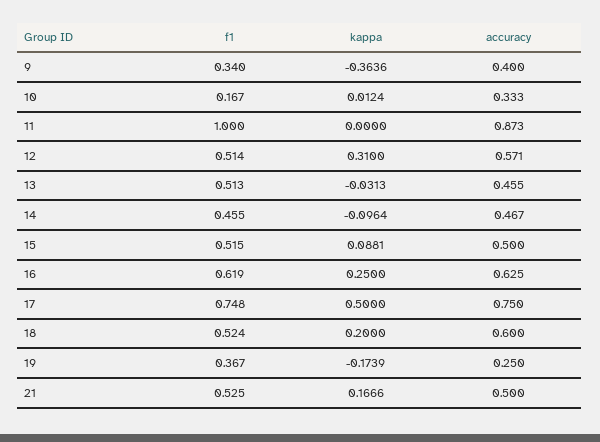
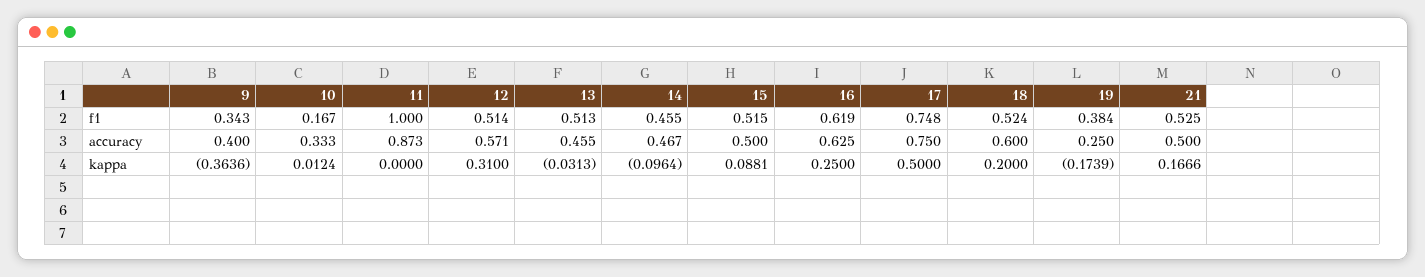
  {
    "f1": {
-     "9": 0.34,
+     "9": 0.343,
      "10": 0.167,
      "11": 1,
      "12": 0.514,
      "13": 0.513,
      "14": 0.455,
      "15": 0.515,
      "16": 0.619,
      "17": 0.748,
      "18": 0.524,
-     "19": 0.367,
+     "19": 0.384,
      "21": 0.525
    },
    "kappa": {
      "9": -0.3636,
      "10": 0.0124,
      "11": 0,
      "12": 0.31,
      "13": -0.0313,
      "14": -0.0964,
      "15": 0.0881,
      "16": 0.25,
      "17": 0.5,
      "18": 0.2,
      "19": -0.1739,
      "21": 0.1666
    },
    "accuracy": {
      "9": 0.4,
      "10": 0.333,
      "11": 0.873,
      "12": 0.571,
      "13": 0.455,
      "14": 0.467,
      "15": 0.5,
      "16": 0.625,
      "17": 0.75,
      "18": 0.6,
      "19": 0.25,
      "21": 0.5
    }
  }

